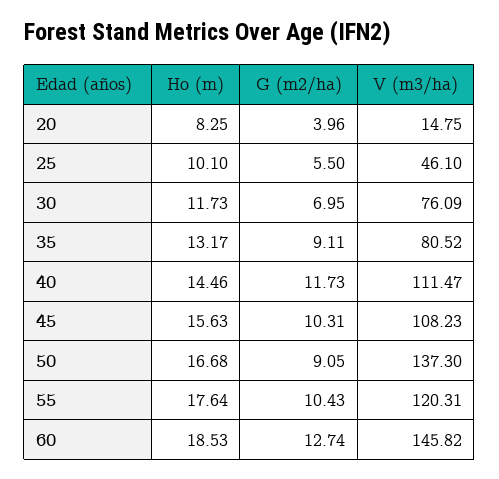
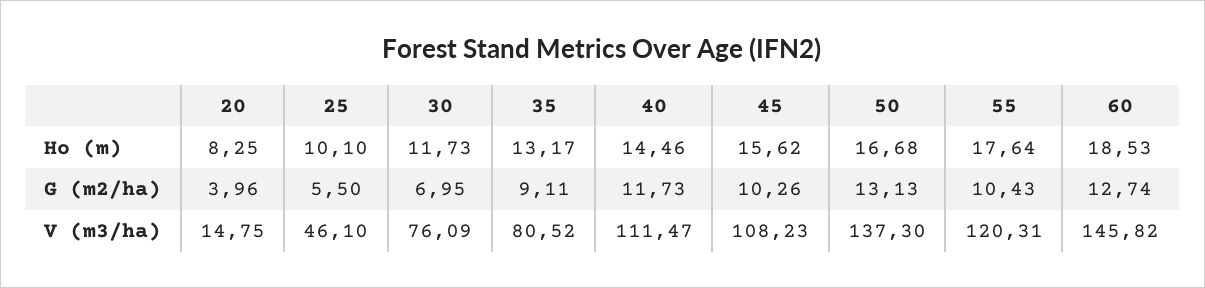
  {
    "Ho (m)": {
      "20": 8.25,
      "25": 10.1,
      "30": 11.73,
      "35": 13.17,
      "40": 14.46,
-     "45": 15.63,
+     "45": 15.62,
      "50": 16.68,
      "55": 17.64,
      "60": 18.53
    },
    "G (m2/ha)": {
      "20": 3.96,
      "25": 5.5,
      "30": 6.95,
      "35": 9.11,
      "40": 11.73,
-     "45": 10.31,
+     "45": 10.26,
-     "50": 9.05,
+     "50": 13.13,
      "55": 10.43,
      "60": 12.74
    },
    "V (m3/ha)": {
      "20": 14.75,
      "25": 46.1,
      "30": 76.09,
      "35": 80.52,
      "40": 111.47,
      "45": 108.23,
      "50": 137.3,
      "55": 120.31,
      "60": 145.82
    }
  }

